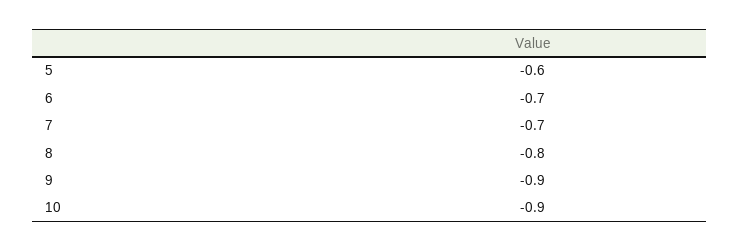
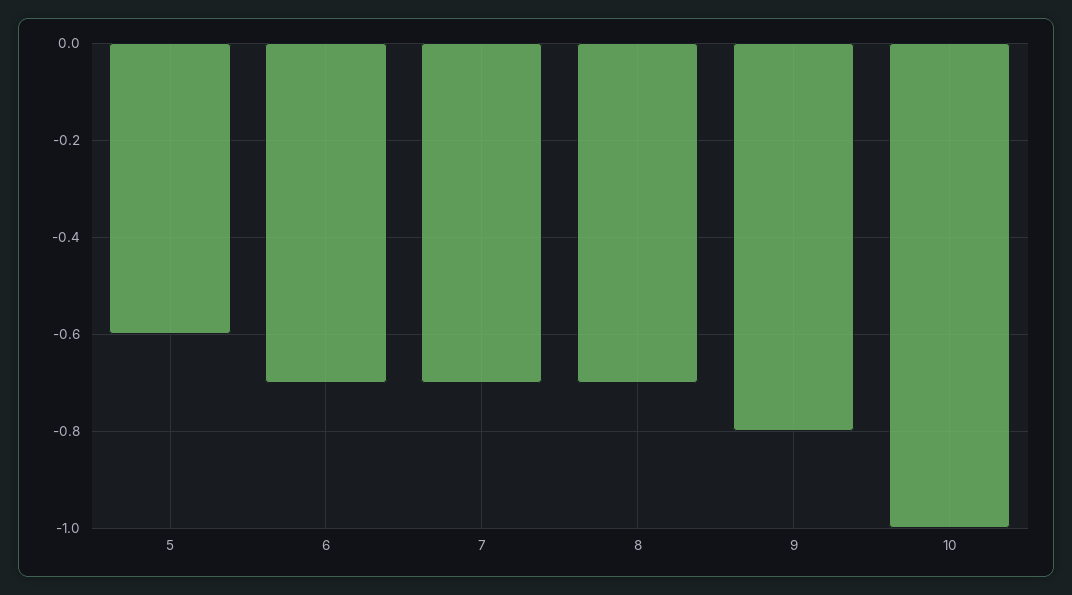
  {
    "5": -0.6,
    "6": -0.7,
    "7": -0.7,
-   "8": -0.8,
+   "8": -0.7,
-   "9": -0.9,
+   "9": -0.8,
-   "10": -0.9
+   "10": -1
  }

